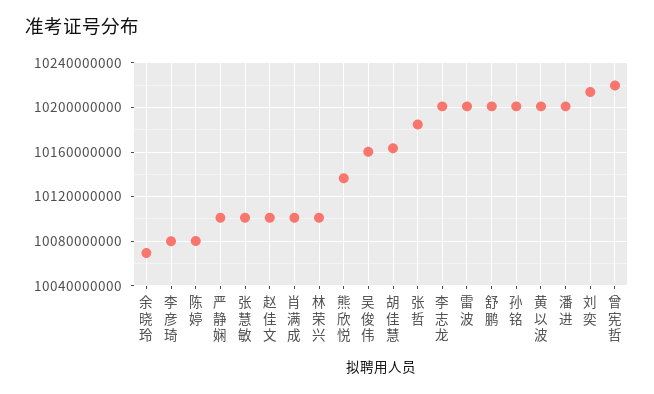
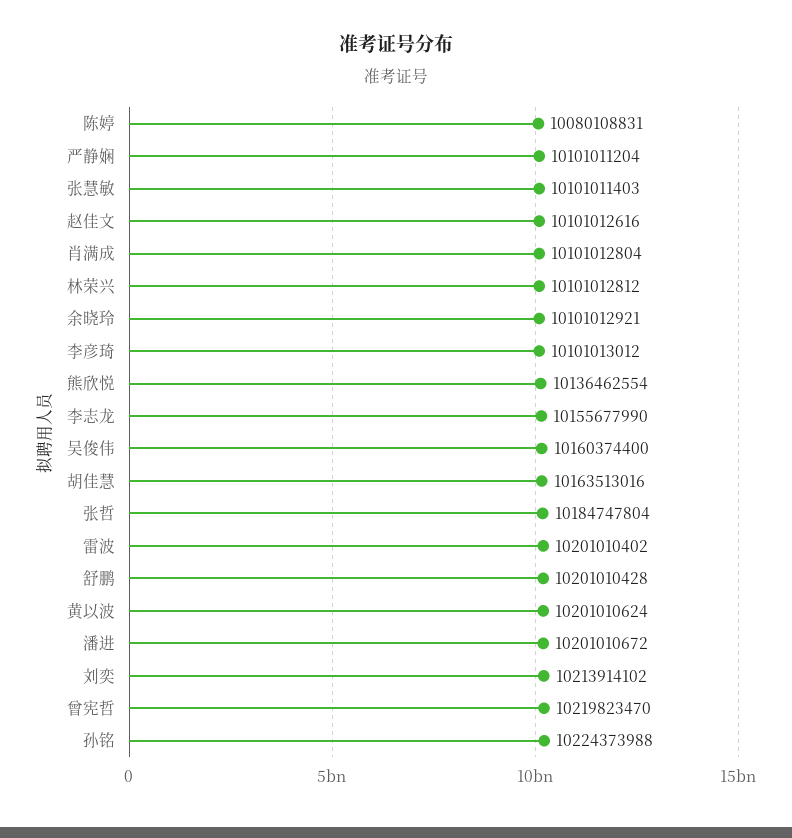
  {
-   "余晓玲": 10070000000,
+   "余晓玲": 10101012921,
-   "李彦琦": 10080000000,
+   "李彦琦": 10101013012,
    "陈婷": 10080108831,
    "严静娴": 10101011204,
    "张慧敏": 10101011403,
    "赵佳文": 10101012616,
    "肖满成": 10101012804,
    "林荣兴": 10101012812,
    "熊欣悦": 10136462554,
    "吴俊伟": 10160374400,
    "胡佳慧": 10163513016,
    "张哲": 10184747804,
-   "李志龙": 10200000000,
+   "李志龙": 10155677990,
    "雷波": 10201010402,
    "舒鹏": 10201010428,
-   "孙铭": 10200000000,
+   "孙铭": 10224373988,
    "黄以波": 10201010624,
    "潘进": 10201010672,
    "刘奕": 10213914102,
    "曾宪哲": 10219823470
  }

